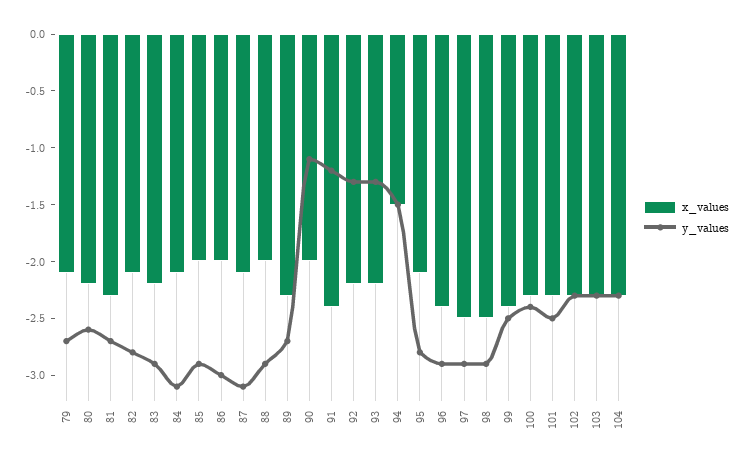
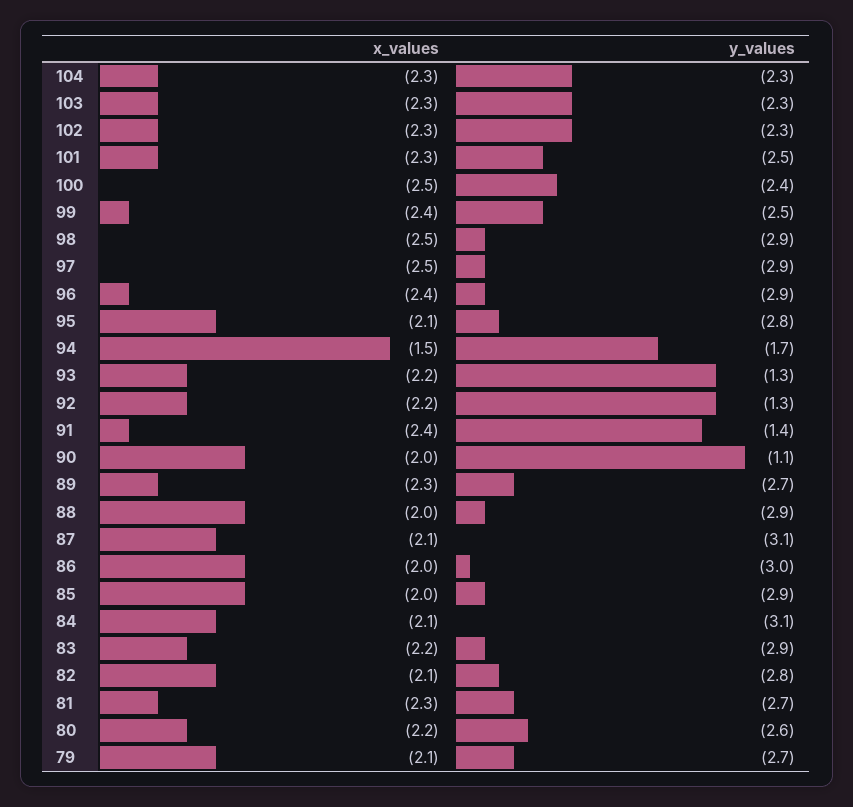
  {
    "x_values": {
      "79": -2.1,
      "80": -2.2,
      "81": -2.3,
      "82": -2.1,
      "83": -2.2,
      "84": -2.1,
      "85": -2,
      "86": -2,
      "87": -2.1,
      "88": -2,
      "89": -2.3,
      "90": -2,
      "91": -2.4,
      "92": -2.2,
      "93": -2.2,
      "94": -1.5,
      "95": -2.1,
      "96": -2.4,
      "97": -2.5,
      "98": -2.5,
      "99": -2.4,
-     "100": -2.3,
+     "100": -2.5,
      "101": -2.3,
      "102": -2.3,
      "103": -2.3,
      "104": -2.3
    },
    "y_values": {
      "79": -2.7,
      "80": -2.6,
      "81": -2.7,
      "82": -2.8,
      "83": -2.9,
      "84": -3.1,
      "85": -2.9,
      "86": -3,
      "87": -3.1,
      "88": -2.9,
      "89": -2.7,
      "90": -1.1,
-     "91": -1.2,
+     "91": -1.4,
      "92": -1.3,
      "93": -1.3,
-     "94": -1.5,
+     "94": -1.7,
      "95": -2.8,
      "96": -2.9,
      "97": -2.9,
      "98": -2.9,
      "99": -2.5,
      "100": -2.4,
      "101": -2.5,
      "102": -2.3,
      "103": -2.3,
      "104": -2.3
    }
  }

